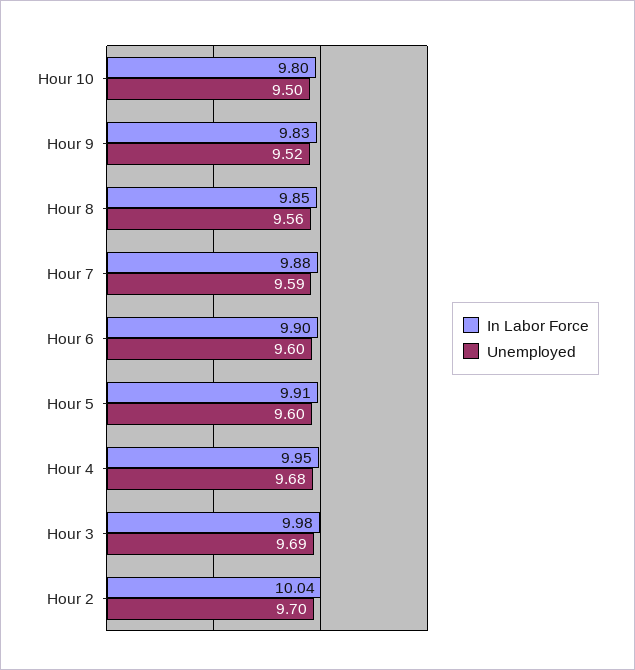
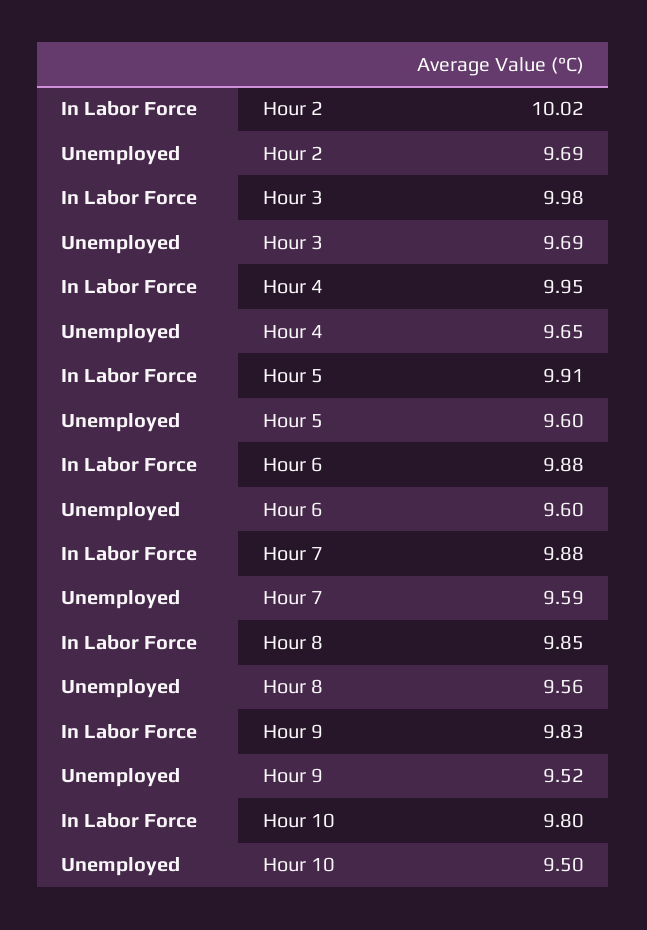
  {
    "In Labor Force": {
      "Hour 10": 9.8,
      "Hour 9": 9.83,
      "Hour 8": 9.85,
      "Hour 7": 9.88,
-     "Hour 6": 9.9,
+     "Hour 6": 9.88,
      "Hour 5": 9.91,
      "Hour 4": 9.95,
      "Hour 3": 9.98,
-     "Hour 2": 10.04
+     "Hour 2": 10.02
    },
    "Unemployed": {
      "Hour 10": 9.5,
      "Hour 9": 9.52,
      "Hour 8": 9.56,
      "Hour 7": 9.59,
      "Hour 6": 9.6,
      "Hour 5": 9.6,
-     "Hour 4": 9.68,
+     "Hour 4": 9.65,
      "Hour 3": 9.69,
-     "Hour 2": 9.7
+     "Hour 2": 9.69
    }
  }

